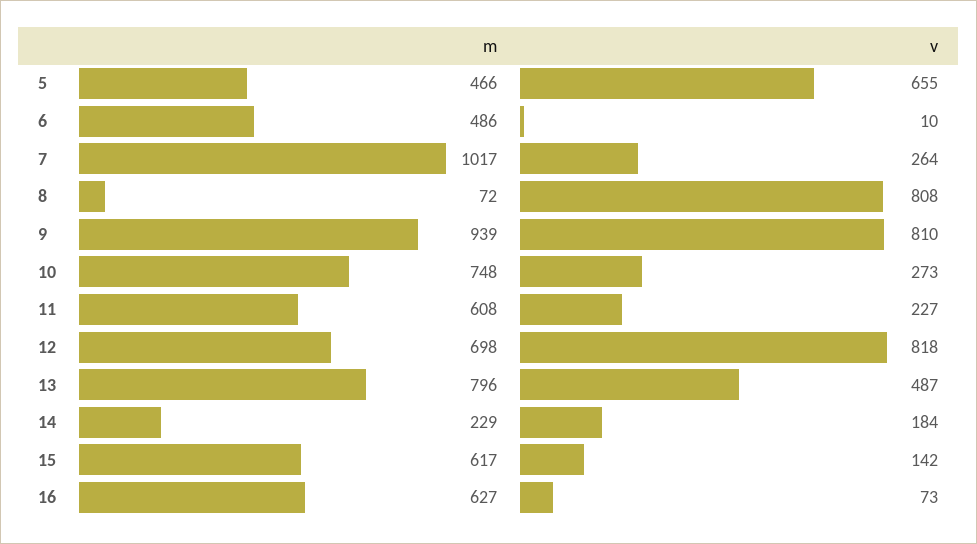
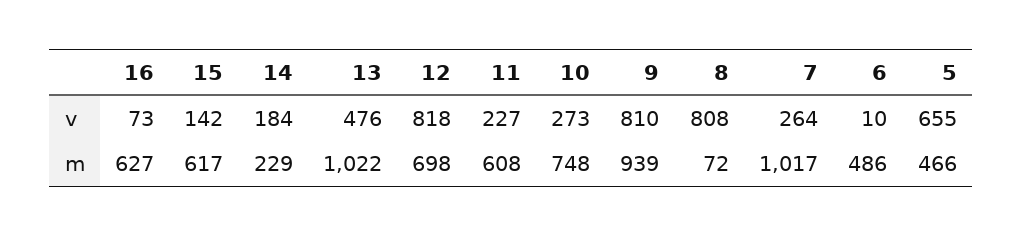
  {
    "m": {
      "5": 466,
      "6": 486,
      "7": 1017,
      "8": 72,
      "9": 939,
      "10": 748,
      "11": 608,
      "12": 698,
-     "13": 796,
+     "13": 1022,
      "14": 229,
      "15": 617,
      "16": 627
    },
    "v": {
      "5": 655,
      "6": 10,
      "7": 264,
      "8": 808,
      "9": 810,
      "10": 273,
      "11": 227,
      "12": 818,
-     "13": 487,
+     "13": 476,
      "14": 184,
      "15": 142,
      "16": 73
    }
  }

